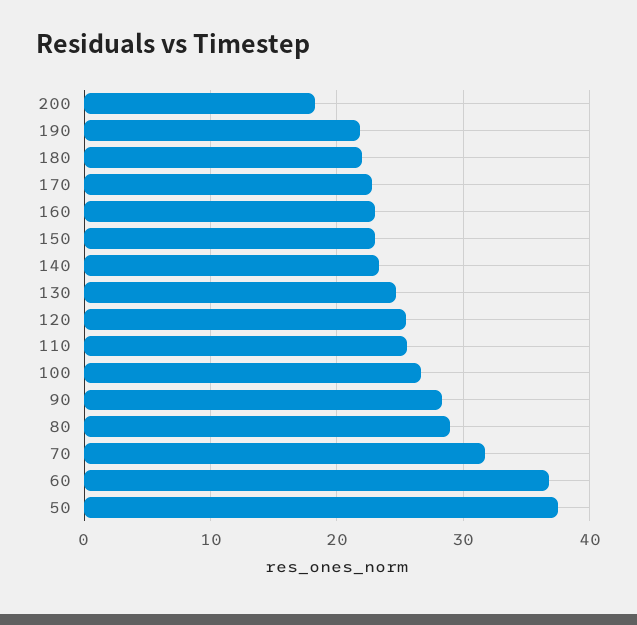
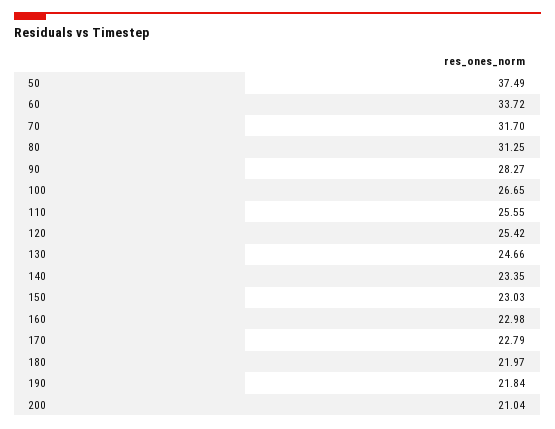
  {
-   "200": 18,
+   "200": 21.04,
    "190": 21.84,
    "180": 21.97,
    "170": 22.79,
    "160": 22.98,
    "150": 23.03,
    "140": 23.35,
    "130": 24.66,
    "120": 25.42,
    "110": 25.55,
    "100": 26.65,
    "90": 28.27,
-   "80": 29,
+   "80": 31.25,
    "70": 31.7,
-   "60": 37,
+   "60": 33.72,
    "50": 37.49
  }

